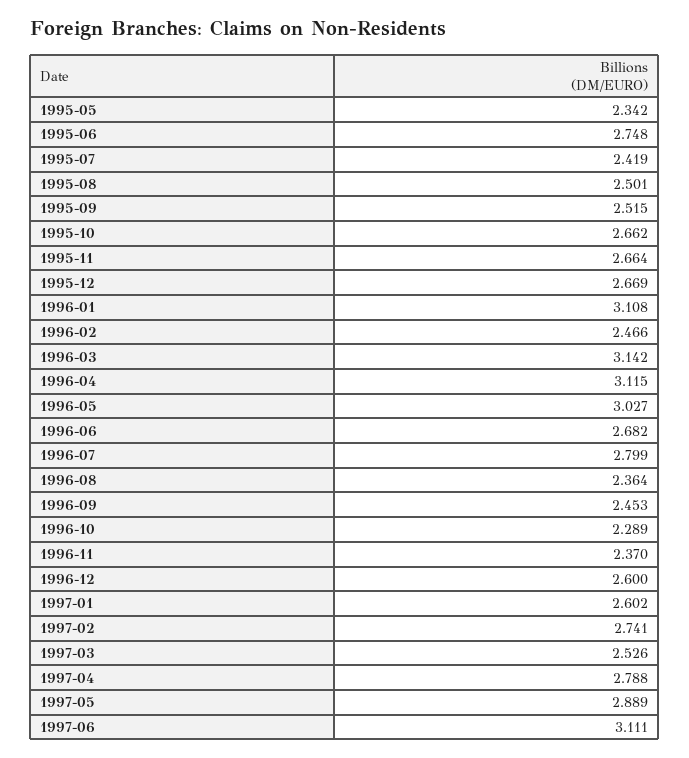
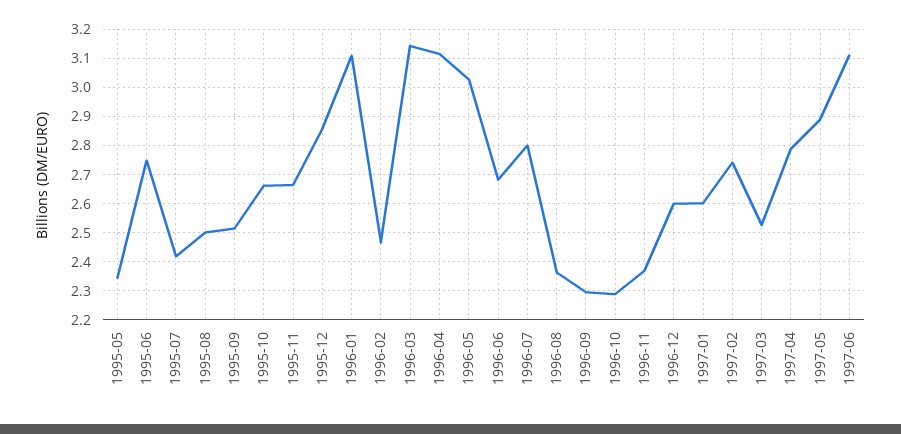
  {
    "1995-05": 2.342,
    "1995-06": 2.748,
    "1995-07": 2.419,
    "1995-08": 2.501,
    "1995-09": 2.515,
    "1995-10": 2.662,
    "1995-11": 2.664,
-   "1995-12": 2.669,
+   "1995-12": 2.85,
    "1996-01": 3.108,
    "1996-02": 2.466,
    "1996-03": 3.142,
    "1996-04": 3.115,
    "1996-05": 3.027,
    "1996-06": 2.682,
    "1996-07": 2.799,
    "1996-08": 2.364,
-   "1996-09": 2.453,
+   "1996-09": 2.3,
    "1996-10": 2.289,
    "1996-11": 2.37,
    "1996-12": 2.6,
    "1997-01": 2.602,
    "1997-02": 2.741,
    "1997-03": 2.526,
    "1997-04": 2.788,
    "1997-05": 2.889,
    "1997-06": 3.111
  }

